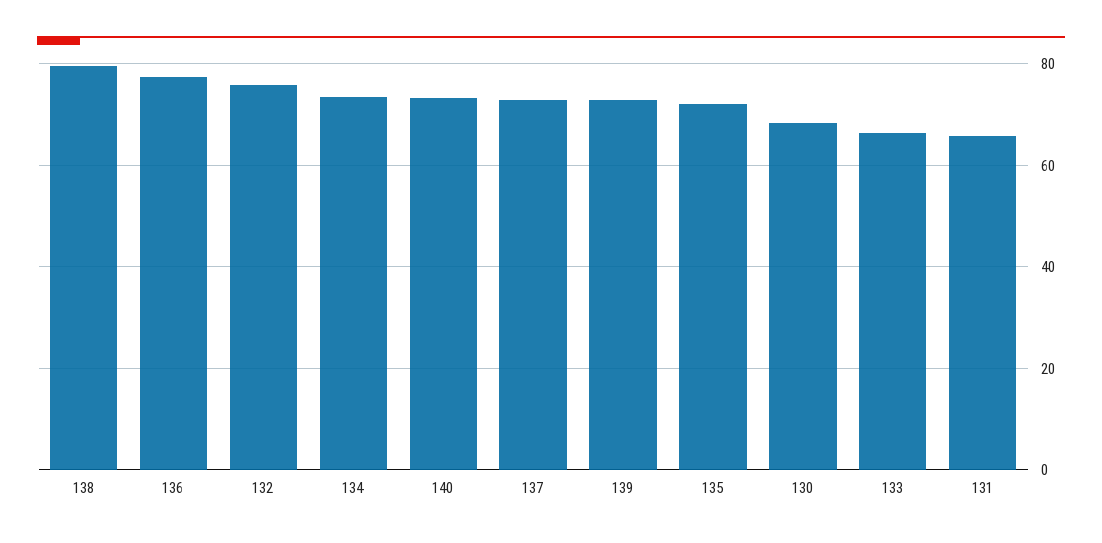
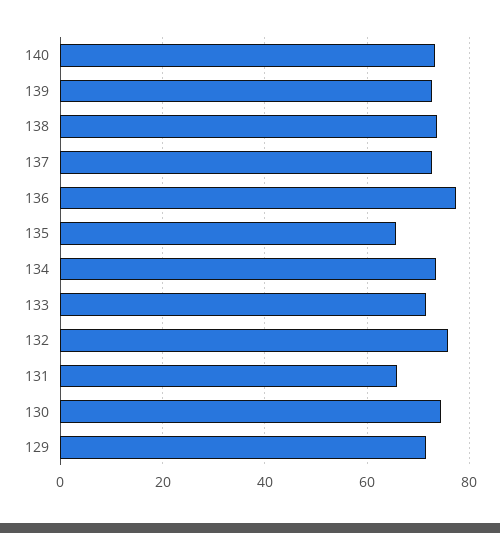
  {
-   "138": 80,
+   "138": 74,
    "136": 78,
    "132": 76,
    "134": 74,
    "140": 74,
    "137": 72,
    "139": 72,
-   "135": 72,
+   "135": 66,
-   "130": 68,
+   "130": 74,
-   "133": 66,
+   "133": 72,
-   "131": 66
+   "131": 66,
+   "129": 72
  }

